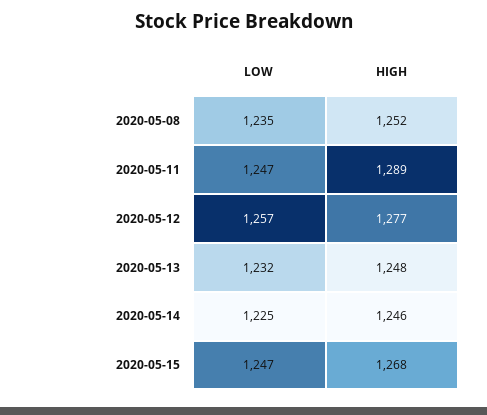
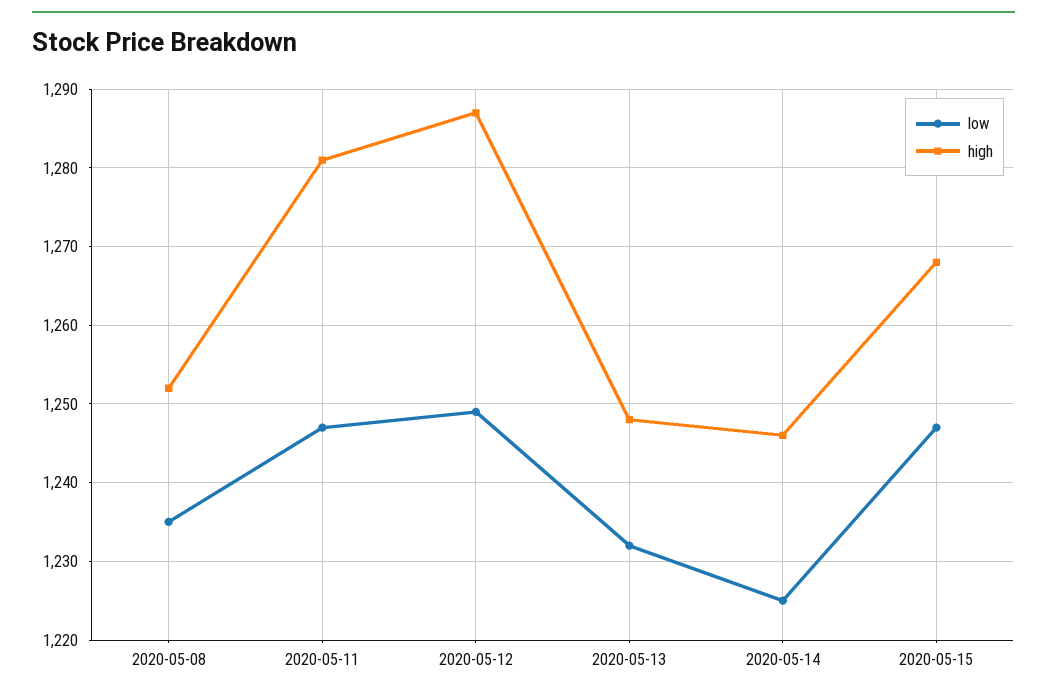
  {
    "LOW": {
      "2020-05-08": 1235,
      "2020-05-11": 1247,
-     "2020-05-12": 1257,
+     "2020-05-12": 1249,
      "2020-05-13": 1232,
      "2020-05-14": 1225,
      "2020-05-15": 1247
    },
    "HIGH": {
      "2020-05-08": 1252,
-     "2020-05-11": 1289,
+     "2020-05-11": 1281,
-     "2020-05-12": 1277,
+     "2020-05-12": 1287,
      "2020-05-13": 1248,
      "2020-05-14": 1246,
      "2020-05-15": 1268
    }
  }

